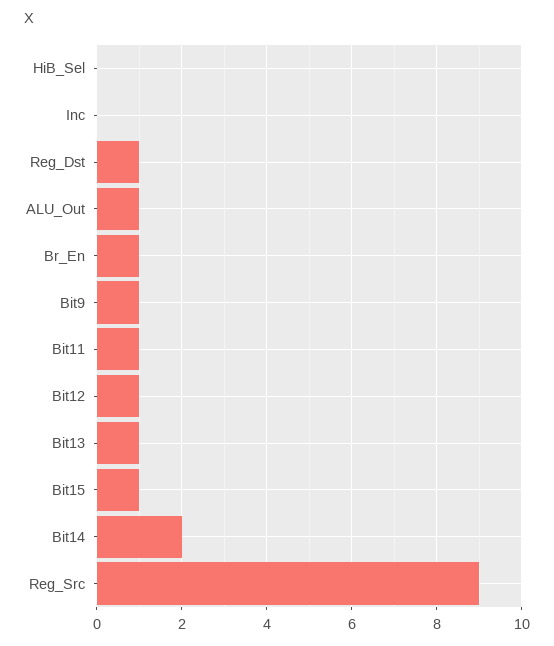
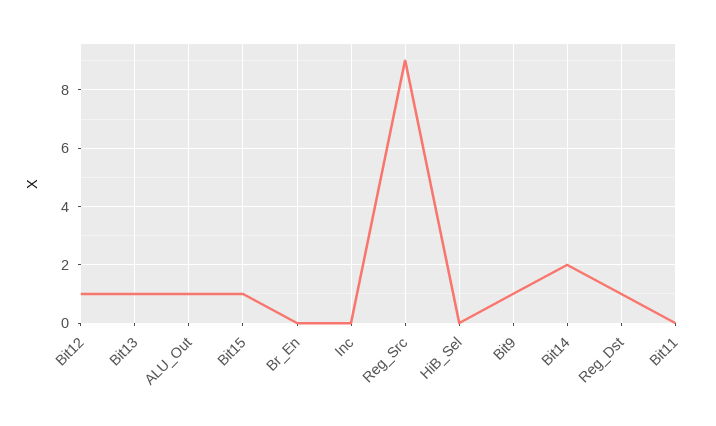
  {
    "HiB_Sel": 0,
    "Inc": 0,
    "Reg_Dst": 1,
    "ALU_Out": 1,
-   "Br_En": 1,
+   "Br_En": 0,
    "Bit9": 1,
-   "Bit11": 1,
+   "Bit11": 0,
    "Bit12": 1,
    "Bit13": 1,
    "Bit15": 1,
    "Bit14": 2,
    "Reg_Src": 9
  }

